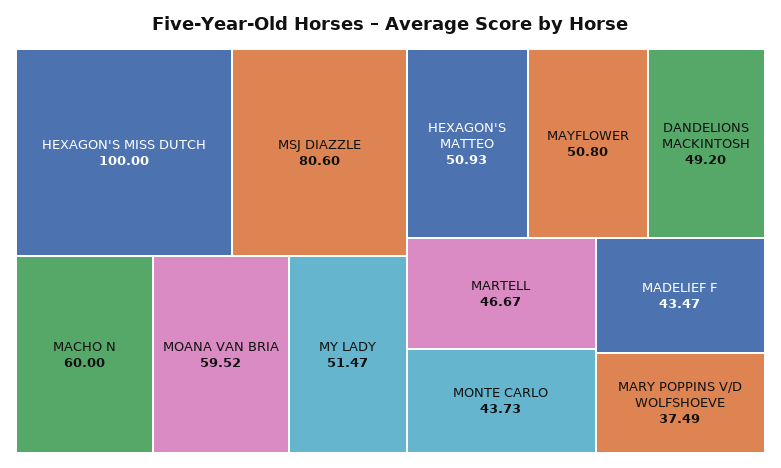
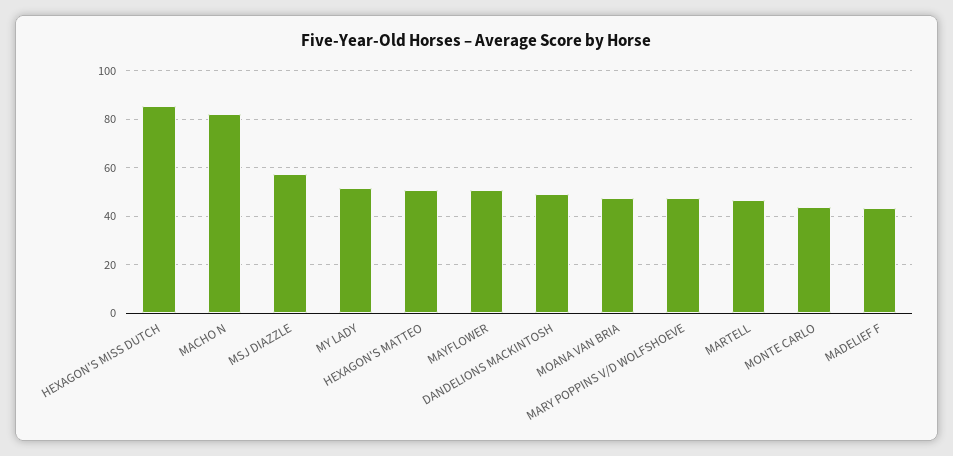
  {
-   "HEXAGON'S MISS DUTCH": 100,
+   "HEXAGON'S MISS DUTCH": 85,
-   "MSJ DIAZZLE": 80.6,
+   "MSJ DIAZZLE": 57.5,
-   "MACHO N": 60,
+   "MACHO N": 82.5,
-   "MOANA VAN BRIA": 59.52,
+   "MOANA VAN BRIA": 47.5,
    "MY LADY": 51.47,
    "HEXAGON'S MATTEO": 50.93,
    "MAYFLOWER": 50.8,
    "DANDELIONS MACKINTOSH": 49.2,
    "MARTELL": 46.67,
    "MONTE CARLO": 43.73,
    "MADELIEF F": 43.47,
-   "MARY POPPINS V/D WOLFSHOEVE": 37.49
+   "MARY POPPINS V/D WOLFSHOEVE": 47.5
  }

